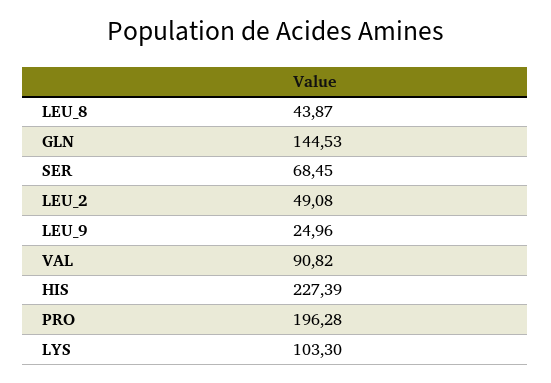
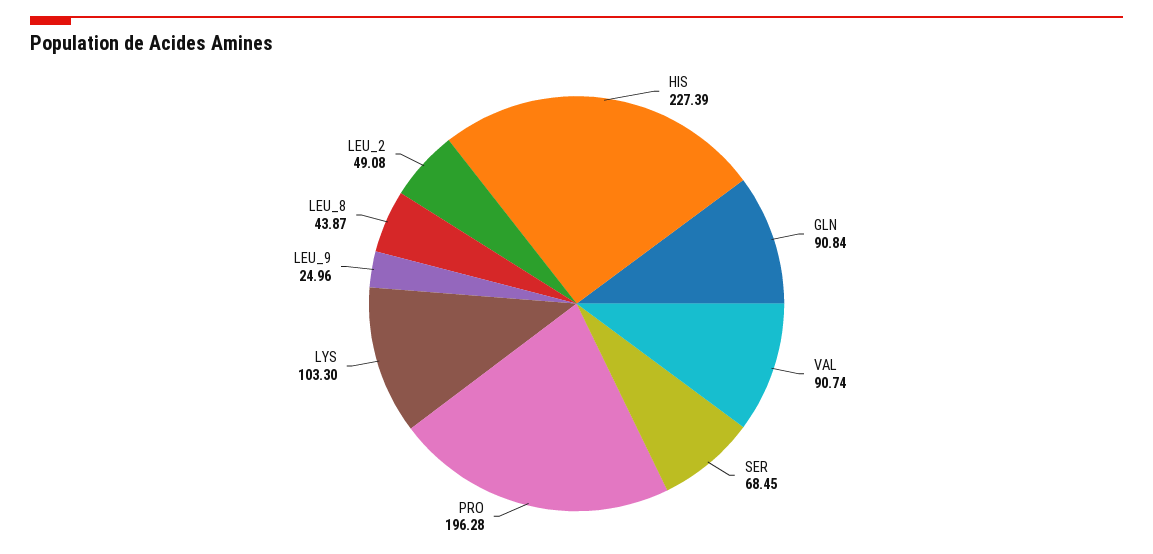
  {
    "LEU_8": 43.87,
-   "GLN": 144.53,
+   "GLN": 90.84,
    "SER": 68.45,
    "LEU_2": 49.08,
    "LEU_9": 24.96,
-   "VAL": 90.82,
+   "VAL": 90.74,
    "HIS": 227.39,
    "PRO": 196.28,
    "LYS": 103.3
  }

